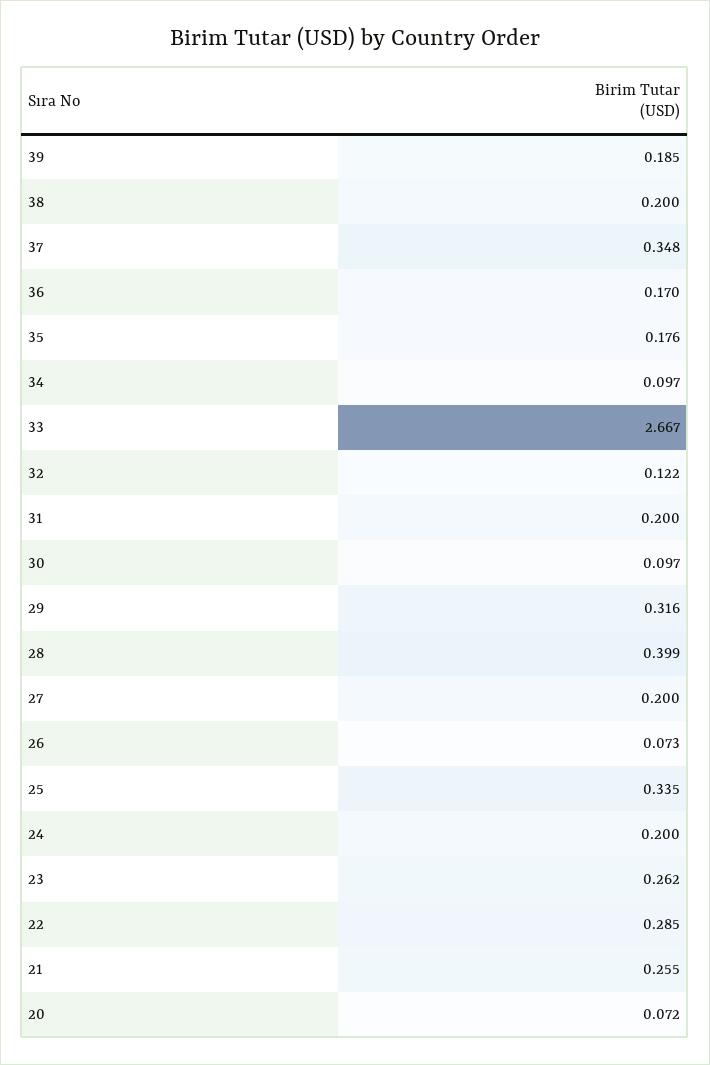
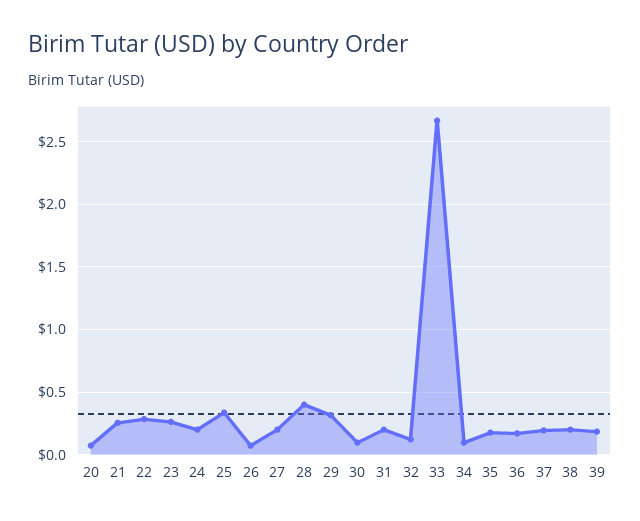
  {
    "39": 0.185,
    "38": 0.2,
-   "37": 0.348,
+   "37": 0.2,
    "36": 0.17,
    "35": 0.176,
    "34": 0.097,
    "33": 2.667,
    "32": 0.122,
    "31": 0.2,
    "30": 0.097,
    "29": 0.316,
    "28": 0.399,
    "27": 0.2,
    "26": 0.073,
    "25": 0.335,
    "24": 0.2,
    "23": 0.262,
    "22": 0.285,
    "21": 0.255,
    "20": 0.072
  }

